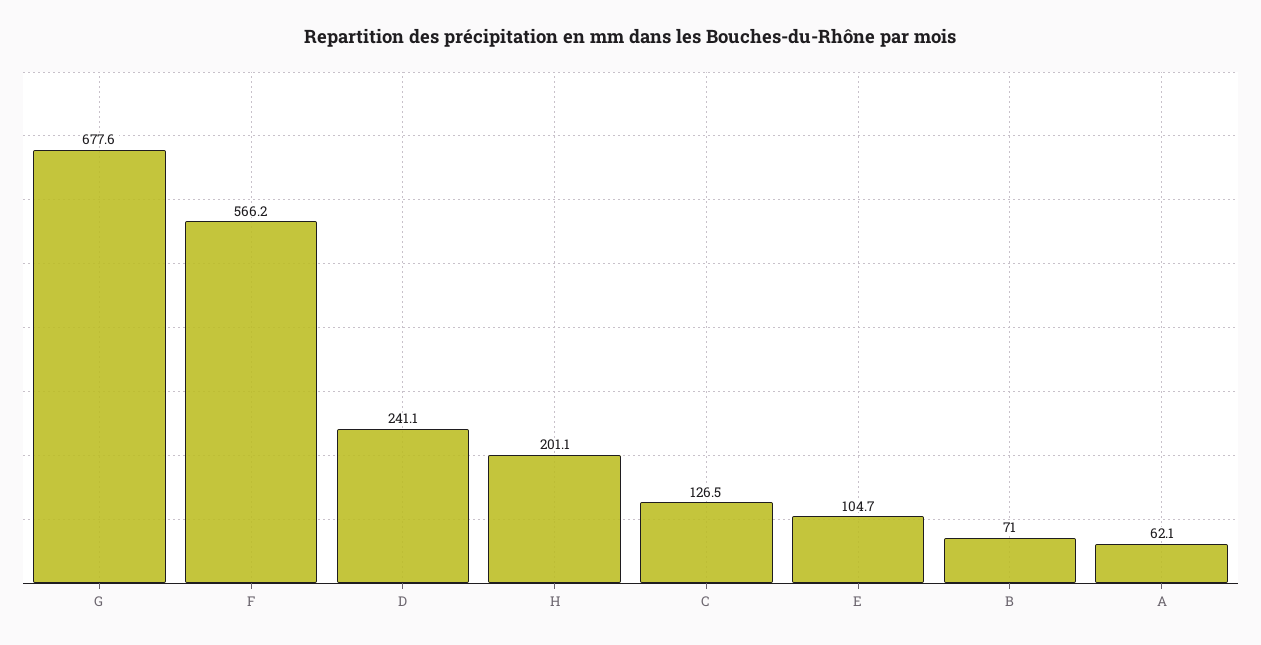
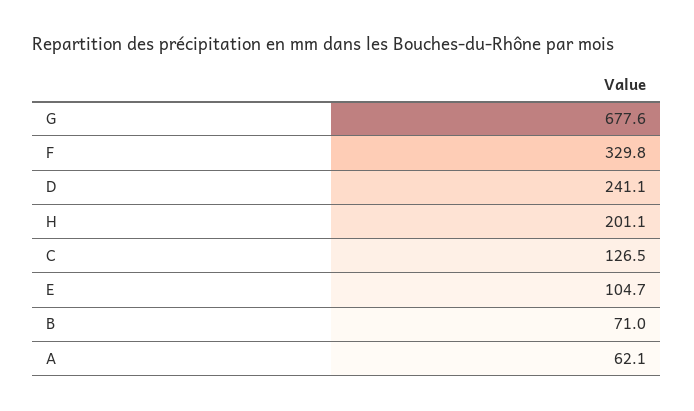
  {
    "G": 677.6,
-   "F": 566.2,
+   "F": 329.8,
    "D": 241.1,
    "H": 201.1,
    "C": 126.5,
    "E": 104.7,
    "B": 71,
    "A": 62.1
  }

